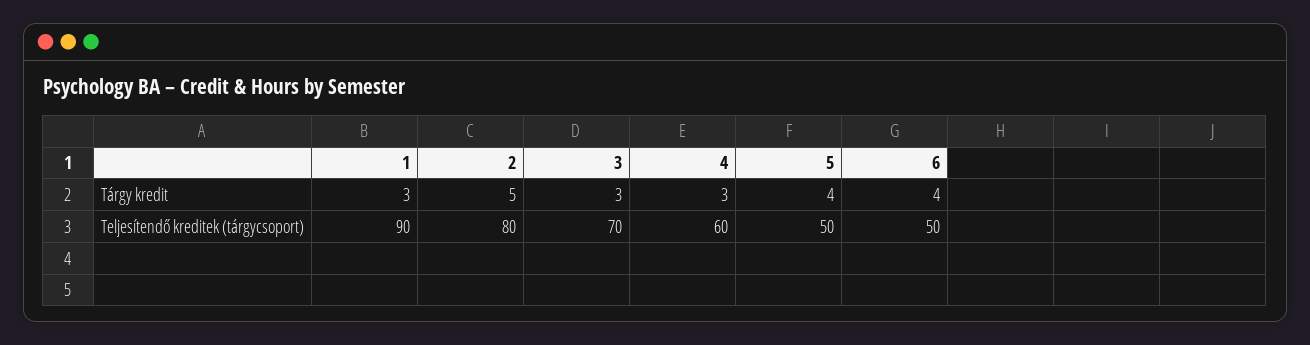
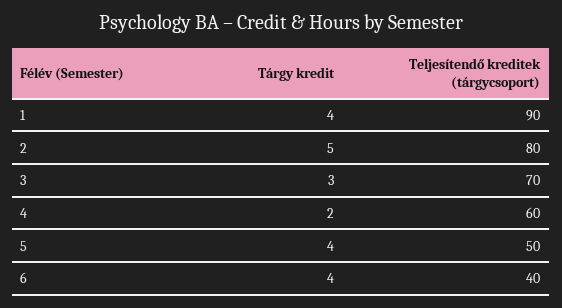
  {
    "1": {
-     "Tárgy kredit": 3,
+     "Tárgy kredit": 4,
      "Teljesítendő kreditek (tárgycsoport)": 90
    },
    "2": {
      "Tárgy kredit": 5,
      "Teljesítendő kreditek (tárgycsoport)": 80
    },
    "3": {
      "Tárgy kredit": 3,
      "Teljesítendő kreditek (tárgycsoport)": 70
    },
    "4": {
-     "Tárgy kredit": 3,
+     "Tárgy kredit": 2,
      "Teljesítendő kreditek (tárgycsoport)": 60
    },
    "5": {
      "Tárgy kredit": 4,
      "Teljesítendő kreditek (tárgycsoport)": 50
    },
    "6": {
      "Tárgy kredit": 4,
-     "Teljesítendő kreditek (tárgycsoport)": 50
+     "Teljesítendő kreditek (tárgycsoport)": 40
    }
  }

